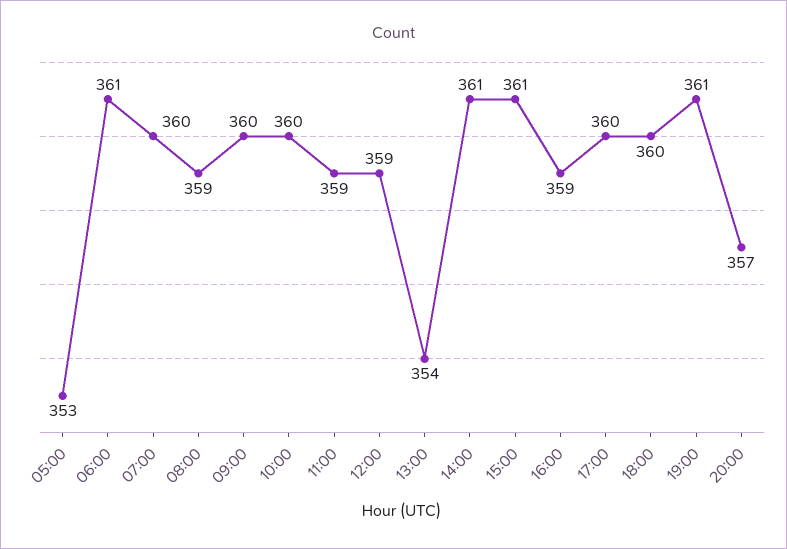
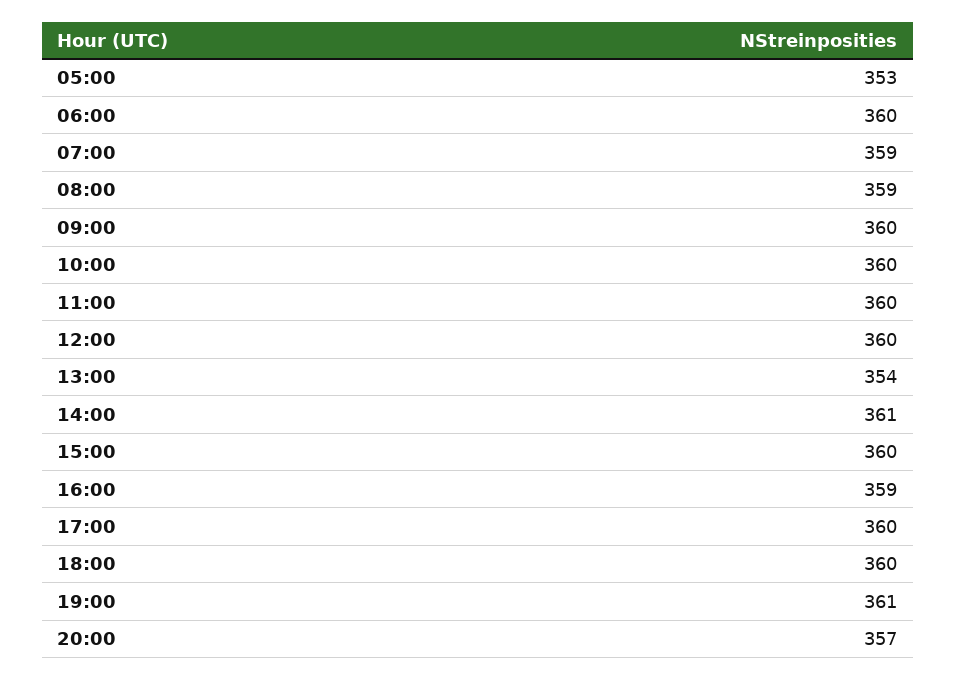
  {
    "05:00": 353,
-   "06:00": 361,
+   "06:00": 360,
-   "07:00": 360,
+   "07:00": 359,
    "08:00": 359,
    "09:00": 360,
    "10:00": 360,
-   "11:00": 359,
+   "11:00": 360,
-   "12:00": 359,
+   "12:00": 360,
    "13:00": 354,
    "14:00": 361,
-   "15:00": 361,
+   "15:00": 360,
    "16:00": 359,
    "17:00": 360,
    "18:00": 360,
    "19:00": 361,
    "20:00": 357
  }

